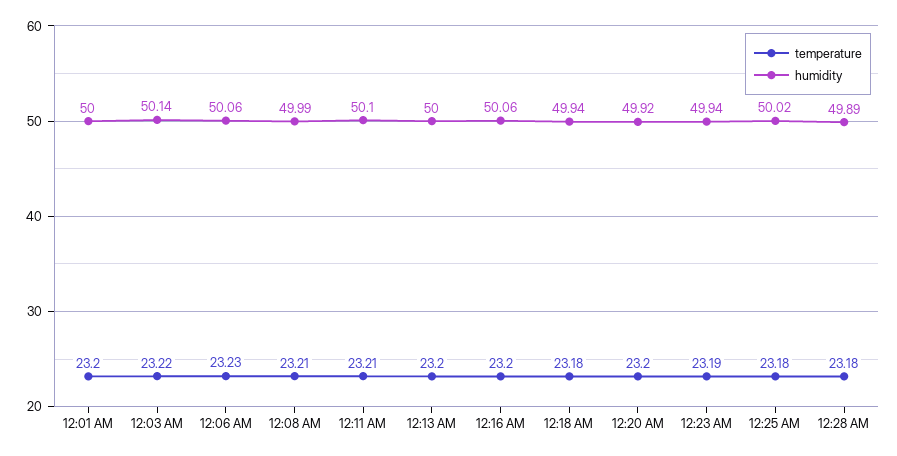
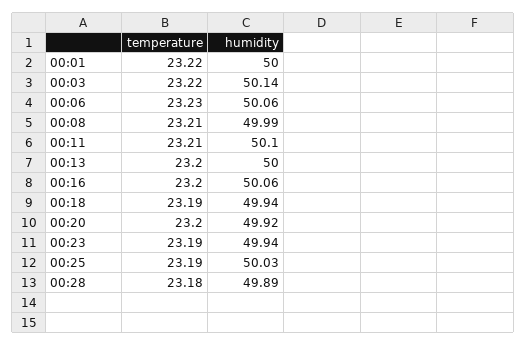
  {
    "temperature": {
-     "12:01 AM": 23.2,
+     "12:01 AM": 23.22,
      "12:03 AM": 23.22,
      "12:06 AM": 23.23,
      "12:08 AM": 23.21,
      "12:11 AM": 23.21,
      "12:13 AM": 23.2,
      "12:16 AM": 23.2,
-     "12:18 AM": 23.18,
+     "12:18 AM": 23.19,
      "12:20 AM": 23.2,
      "12:23 AM": 23.19,
-     "12:25 AM": 23.18,
+     "12:25 AM": 23.19,
      "12:28 AM": 23.18
    },
    "humidity": {
      "12:01 AM": 50,
      "12:03 AM": 50.14,
      "12:06 AM": 50.06,
      "12:08 AM": 49.99,
      "12:11 AM": 50.1,
      "12:13 AM": 50,
      "12:16 AM": 50.06,
      "12:18 AM": 49.94,
      "12:20 AM": 49.92,
      "12:23 AM": 49.94,
-     "12:25 AM": 50.02,
+     "12:25 AM": 50.03,
      "12:28 AM": 49.89
    }
  }

